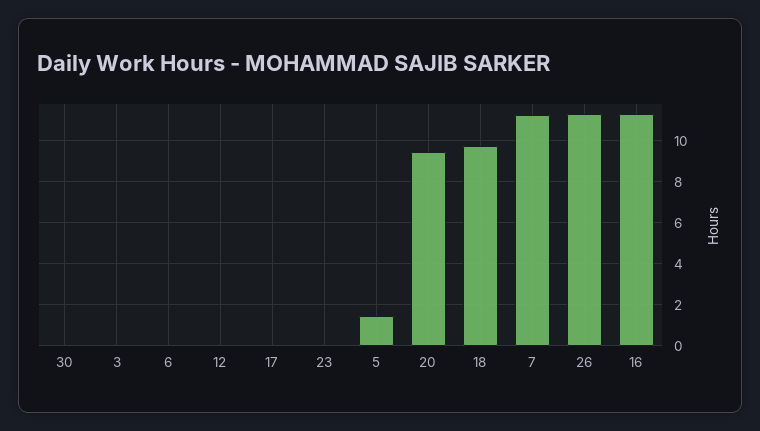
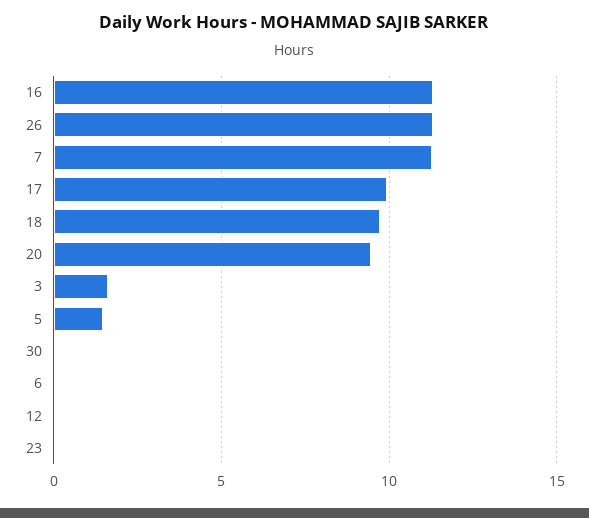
  {
    "30": 0,
-   "3": 0,
+   "3": 1.5,
    "6": 0,
    "12": 0,
-   "17": 0,
+   "17": 10,
    "23": 0,
    "5": 1.5,
    "20": 9.5,
    "18": 9.5,
    "7": 11.5,
    "26": 11.5,
    "16": 11.5
  }

